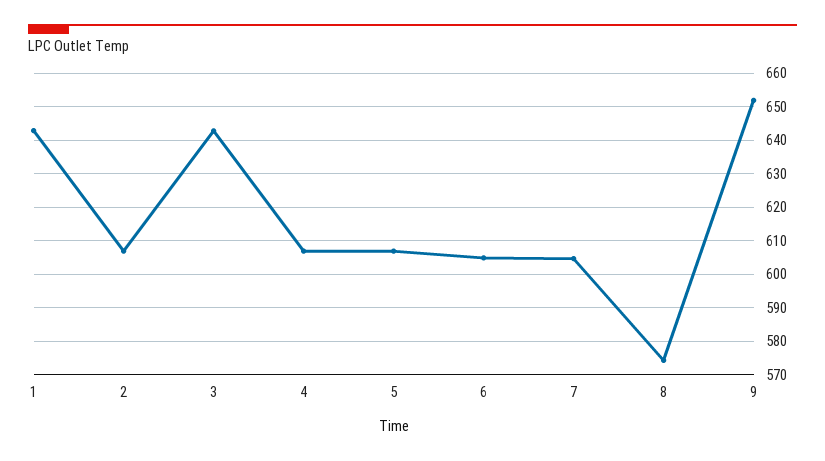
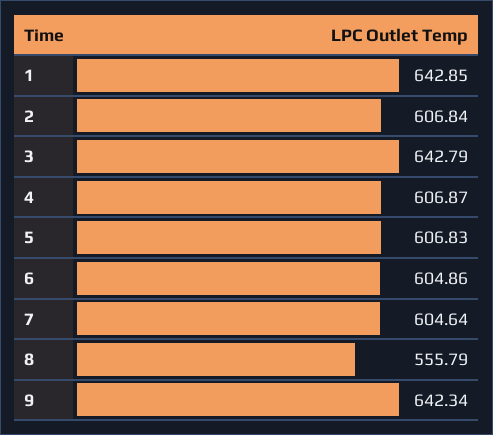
  {
    "1": 642.85,
    "2": 606.84,
    "3": 642.79,
    "4": 606.87,
    "5": 606.83,
    "6": 604.86,
    "7": 604.64,
-   "8": 574,
+   "8": 555.79,
-   "9": 652
+   "9": 642.34
  }

